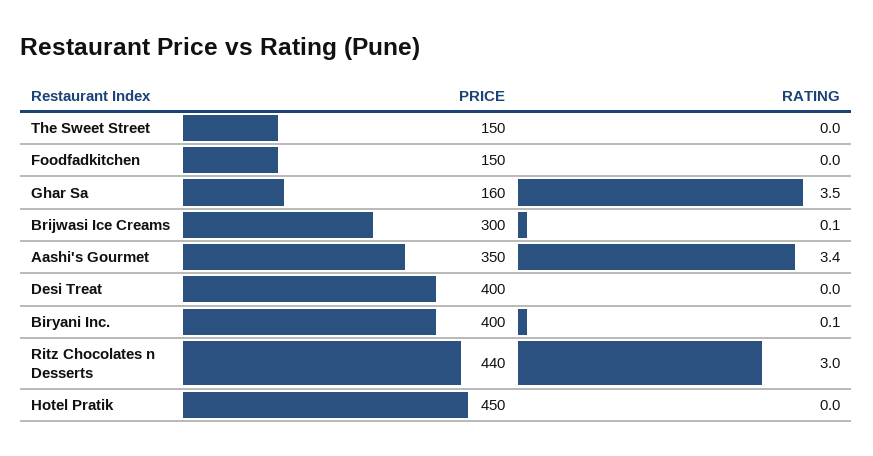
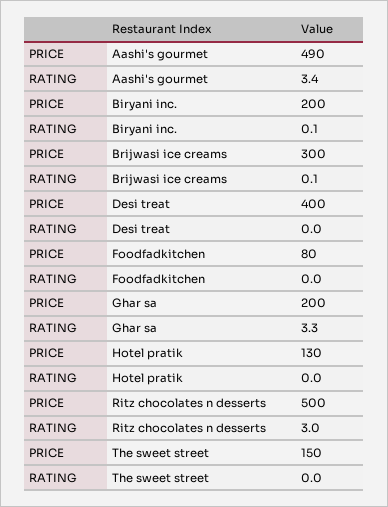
  {
    "PRICE": {
      "The Sweet Street": 150,
-     "Foodfadkitchen": 150,
+     "Foodfadkitchen": 80,
-     "Ghar Sa": 160,
+     "Ghar Sa": 200,
      "Brijwasi Ice Creams": 300,
-     "Aashi's Gourmet": 350,
+     "Aashi's Gourmet": 490,
      "Desi Treat": 400,
-     "Biryani Inc.": 400,
+     "Biryani Inc.": 200,
-     "Ritz Chocolates n Desserts": 440,
+     "Ritz Chocolates n Desserts": 500,
-     "Hotel Pratik": 450
+     "Hotel Pratik": 130
    },
    "RATING": {
      "The Sweet Street": 0,
      "Foodfadkitchen": 0,
-     "Ghar Sa": 3.5,
+     "Ghar Sa": 3.3,
      "Brijwasi Ice Creams": 0.1,
      "Aashi's Gourmet": 3.4,
      "Desi Treat": 0,
      "Biryani Inc.": 0.1,
      "Ritz Chocolates n Desserts": 3,
      "Hotel Pratik": 0
    }
  }

